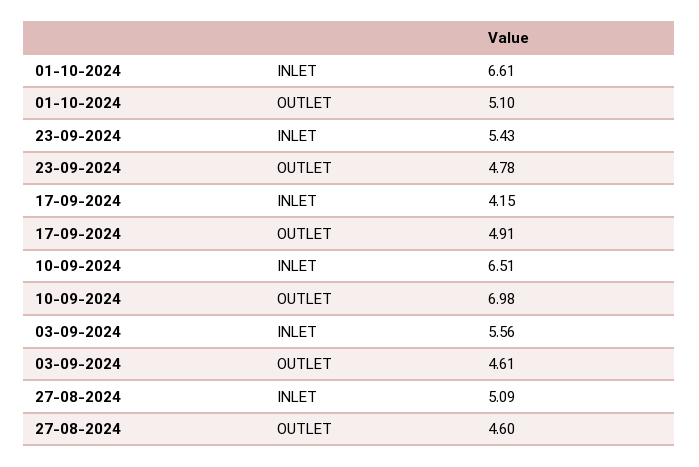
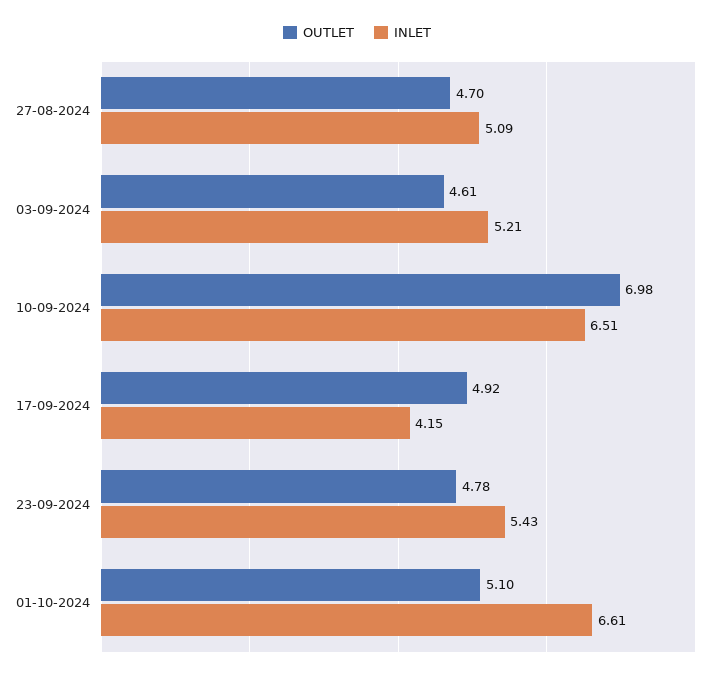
  {
    "INLET": {
      "01-10-2024": 6.61,
      "23-09-2024": 5.43,
      "17-09-2024": 4.15,
      "10-09-2024": 6.51,
-     "03-09-2024": 5.56,
+     "03-09-2024": 5.21,
      "27-08-2024": 5.09
    },
    "OUTLET": {
      "01-10-2024": 5.1,
      "23-09-2024": 4.78,
-     "17-09-2024": 4.91,
+     "17-09-2024": 4.92,
      "10-09-2024": 6.98,
      "03-09-2024": 4.61,
-     "27-08-2024": 4.6
+     "27-08-2024": 4.7
    }
  }

